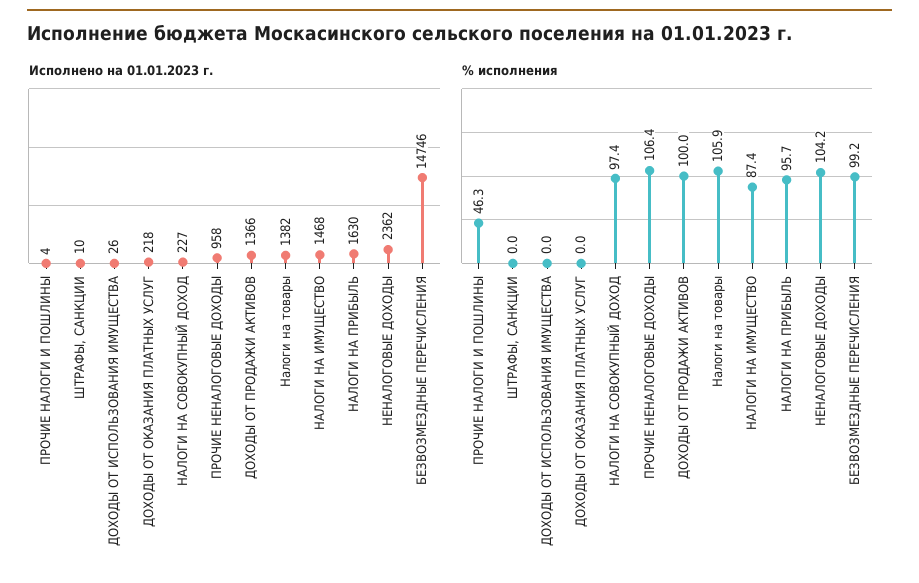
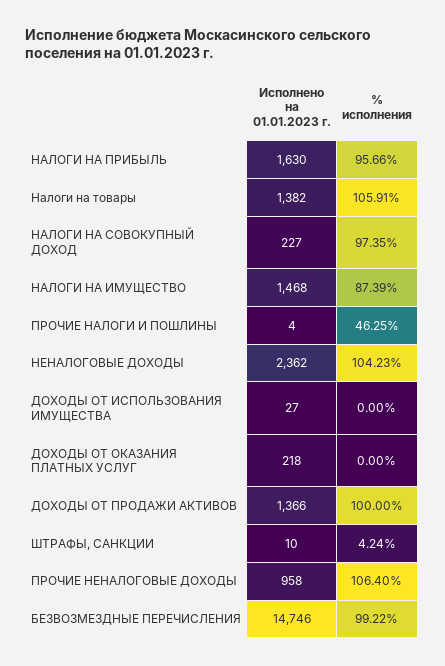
  {
    "Исполнено на 01.01.2023 г.": {
      "ПРОЧИЕ НАЛОГИ И ПОШЛИНЫ": 4,
      "ШТРАФЫ, САНКЦИИ": 10,
-     "ДОХОДЫ ОТ ИСПОЛЬЗОВАНИЯ ИМУЩЕСТВА": 26,
+     "ДОХОДЫ ОТ ИСПОЛЬЗОВАНИЯ ИМУЩЕСТВА": 27,
      "ДОХОДЫ ОТ ОКАЗАНИЯ ПЛАТНЫХ УСЛУГ": 218,
      "НАЛОГИ НА СОВОКУПНЫЙ ДОХОД": 227,
      "ПРОЧИЕ НЕНАЛОГОВЫЕ ДОХОДЫ": 958,
      "ДОХОДЫ ОТ ПРОДАЖИ АКТИВОВ": 1366,
      "Налоги на товары": 1382,
      "НАЛОГИ НА ИМУЩЕСТВО": 1468,
      "НАЛОГИ НА ПРИБЫЛЬ": 1630,
      "НЕНАЛОГОВЫЕ ДОХОДЫ": 2362,
      "БЕЗВОЗМЕЗДНЫЕ ПЕРЕЧИСЛЕНИЯ": 14746
    },
    "% исполнения": {
      "ПРОЧИЕ НАЛОГИ И ПОШЛИНЫ": 46.25,
-     "ШТРАФЫ, САНКЦИИ": 0,
+     "ШТРАФЫ, САНКЦИИ": 4.24,
      "ДОХОДЫ ОТ ИСПОЛЬЗОВАНИЯ ИМУЩЕСТВА": 0,
      "ДОХОДЫ ОТ ОКАЗАНИЯ ПЛАТНЫХ УСЛУГ": 0,
      "НАЛОГИ НА СОВОКУПНЫЙ ДОХОД": 97.35,
      "ПРОЧИЕ НЕНАЛОГОВЫЕ ДОХОДЫ": 106.4,
      "ДОХОДЫ ОТ ПРОДАЖИ АКТИВОВ": 100,
      "Налоги на товары": 105.91,
      "НАЛОГИ НА ИМУЩЕСТВО": 87.39,
      "НАЛОГИ НА ПРИБЫЛЬ": 95.66,
      "НЕНАЛОГОВЫЕ ДОХОДЫ": 104.23,
      "БЕЗВОЗМЕЗДНЫЕ ПЕРЕЧИСЛЕНИЯ": 99.22
    }
  }

